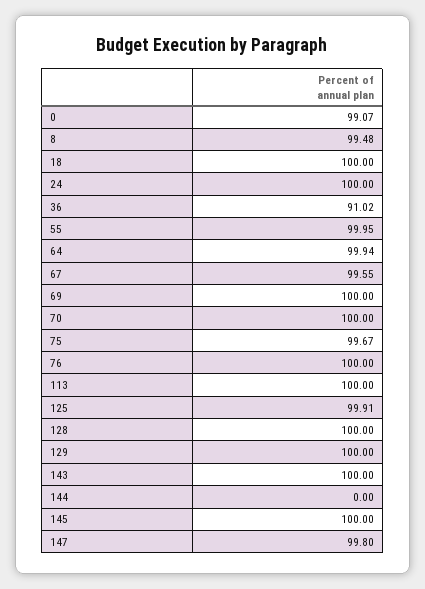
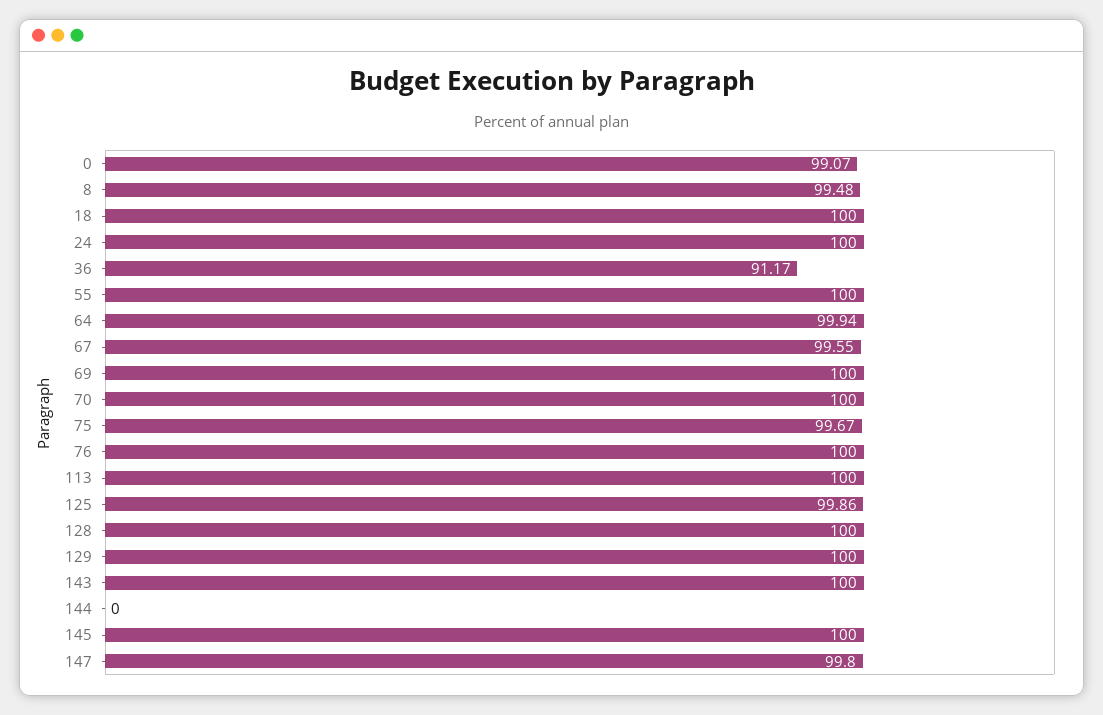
  {
    "0": 99.07,
    "8": 99.48,
    "18": 100,
    "24": 100,
-   "36": 91.02,
+   "36": 91.17,
-   "55": 99.95,
+   "55": 100,
    "64": 99.94,
    "67": 99.55,
    "69": 100,
    "70": 100,
    "75": 99.67,
    "76": 100,
    "113": 100,
-   "125": 99.91,
+   "125": 99.86,
    "128": 100,
    "129": 100,
    "143": 100,
    "144": 0,
    "145": 100,
    "147": 99.8
  }

